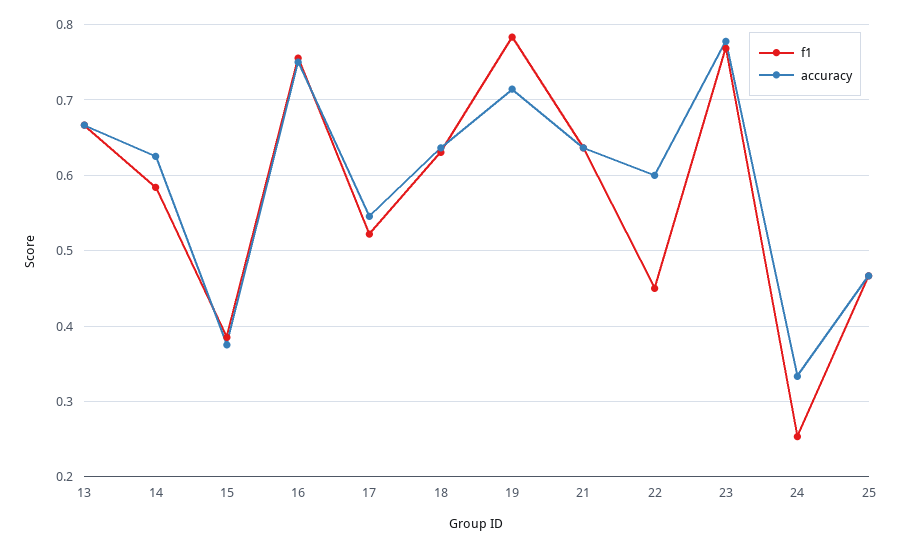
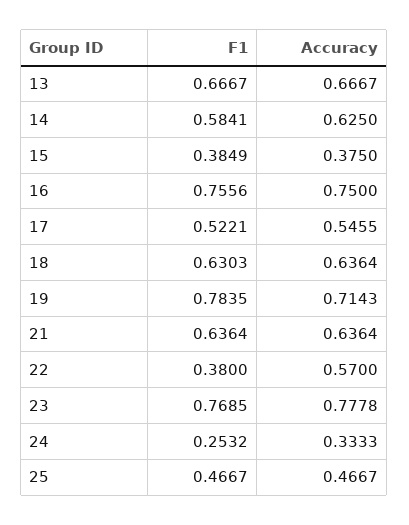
  {
    "f1": {
      "13": 0.6667,
      "14": 0.5841,
      "15": 0.3849,
      "16": 0.7556,
      "17": 0.5221,
      "18": 0.6303,
      "19": 0.7835,
      "21": 0.6364,
-     "22": 0.45,
+     "22": 0.38,
      "23": 0.7685,
      "24": 0.2532,
      "25": 0.4667
    },
    "accuracy": {
      "13": 0.6667,
      "14": 0.625,
      "15": 0.375,
      "16": 0.75,
      "17": 0.5455,
      "18": 0.6364,
      "19": 0.7143,
      "21": 0.6364,
-     "22": 0.6,
+     "22": 0.57,
      "23": 0.7778,
      "24": 0.3333,
      "25": 0.4667
    }
  }

